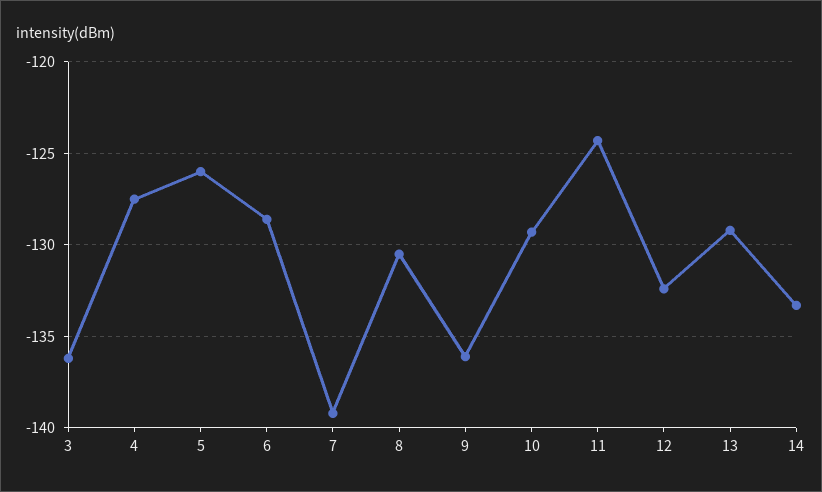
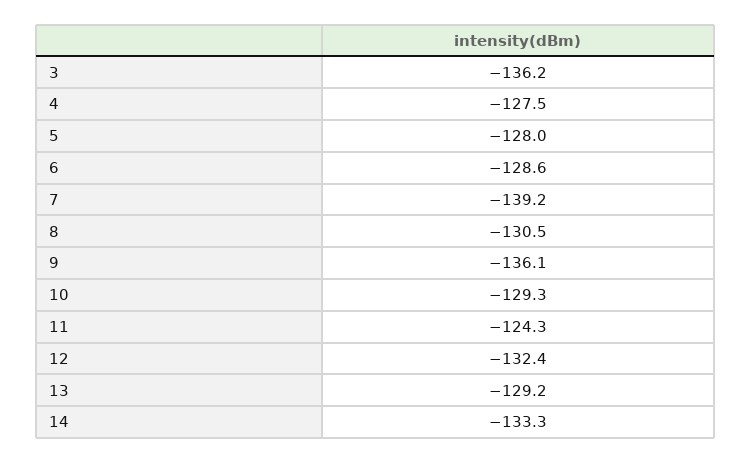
  {
    "3": -136.2,
    "4": -127.5,
-   "5": -126,
+   "5": -128,
    "6": -128.6,
    "7": -139.2,
    "8": -130.5,
    "9": -136.1,
    "10": -129.3,
    "11": -124.3,
    "12": -132.4,
    "13": -129.2,
    "14": -133.3
  }

